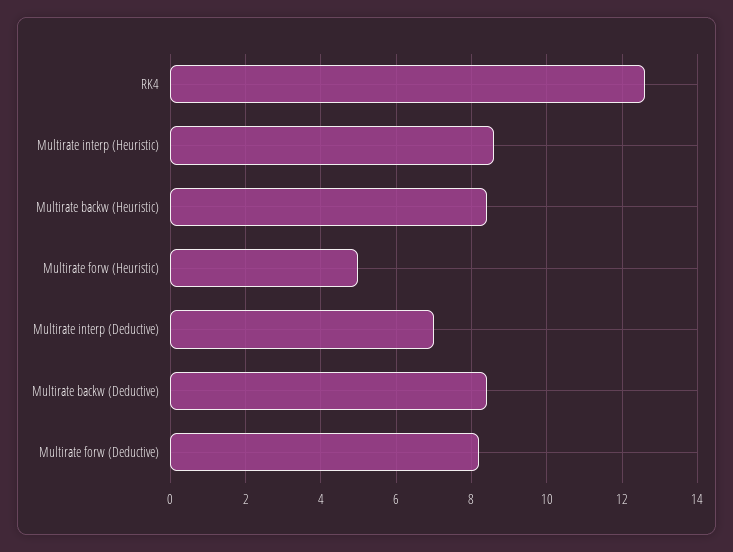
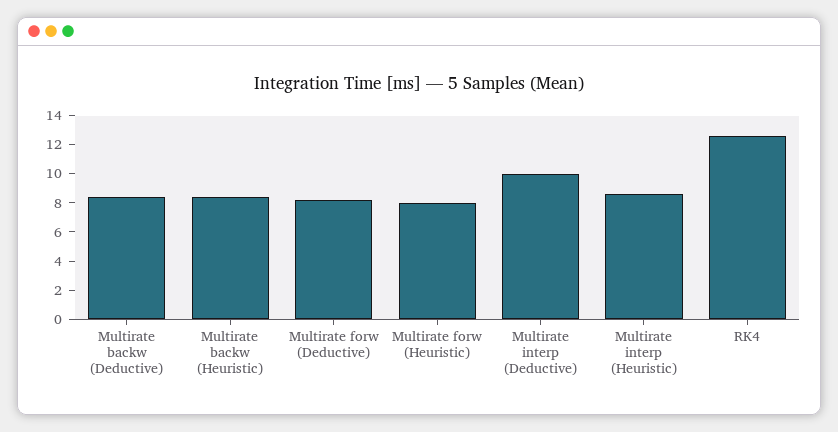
  {
    "RK4": 12.5,
    "Multirate interp (Heuristic)": 8.5,
    "Multirate backw (Heuristic)": 8.5,
-   "Multirate forw (Heuristic)": 5,
+   "Multirate forw (Heuristic)": 8,
-   "Multirate interp (Deductive)": 7,
+   "Multirate interp (Deductive)": 10,
    "Multirate backw (Deductive)": 8.5,
    "Multirate forw (Deductive)": 8
  }

